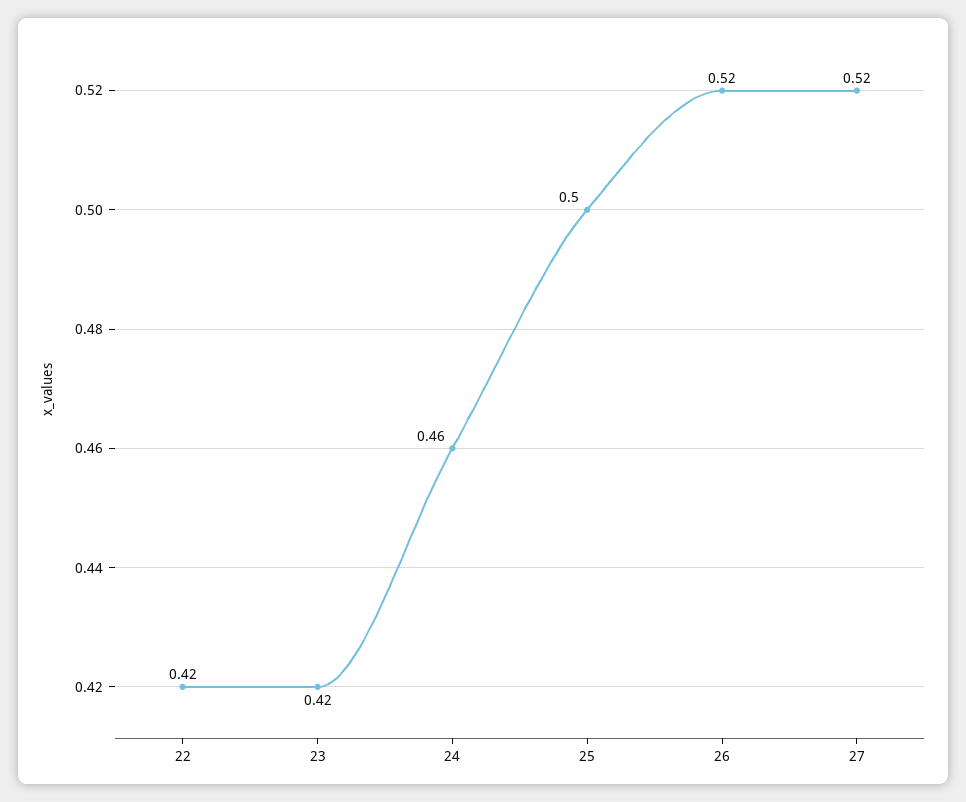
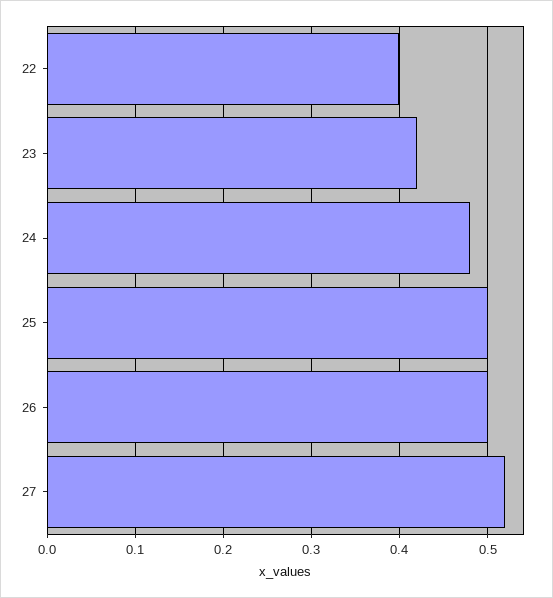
  {
-   "22": 0.42,
+   "22": 0.4,
    "23": 0.42,
-   "24": 0.46,
+   "24": 0.48,
    "25": 0.5,
-   "26": 0.52,
+   "26": 0.5,
    "27": 0.52
  }

